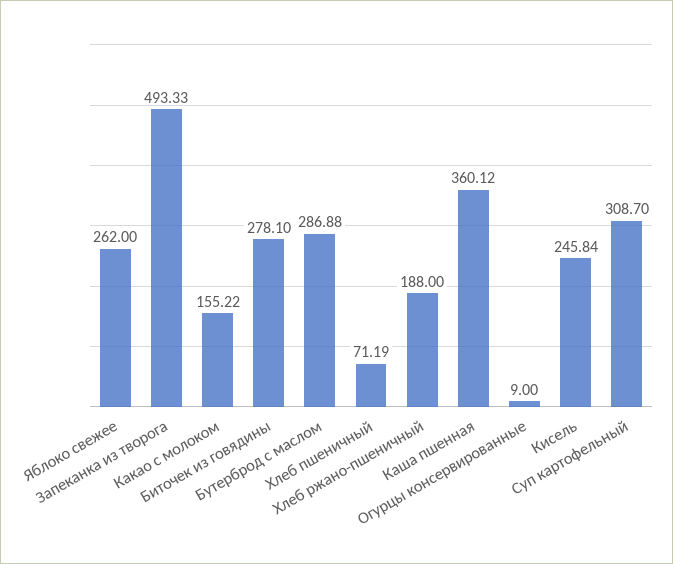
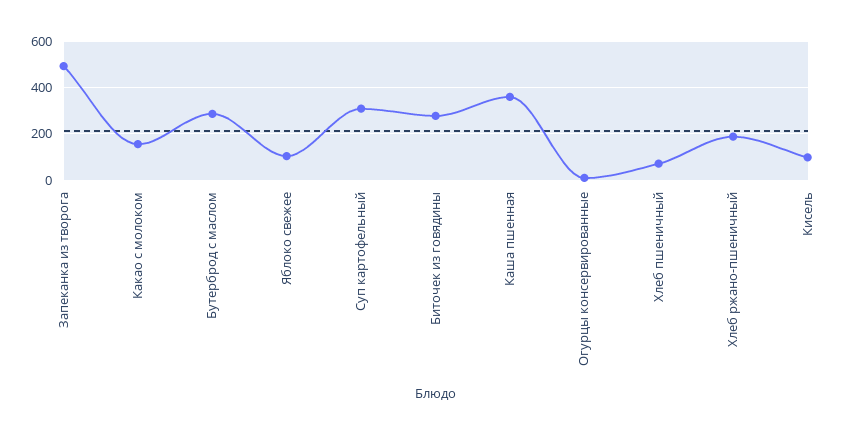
  {
-   "Яблоко свежее": 262,
+   "Яблоко свежее": 100,
    "Запеканка из творога": 493.33,
    "Какао с молоком": 155.22,
    "Биточек из говядины": 278.1,
    "Бутерброд с маслом": 286.88,
    "Хлеб пшеничный": 71.19,
    "Хлеб ржано-пшеничный": 188,
    "Каша пшенная": 360.12,
    "Огурцы консервированные": 9,
-   "Кисель": 245.84,
+   "Кисель": 100,
    "Суп картофельный": 308.7
  }

